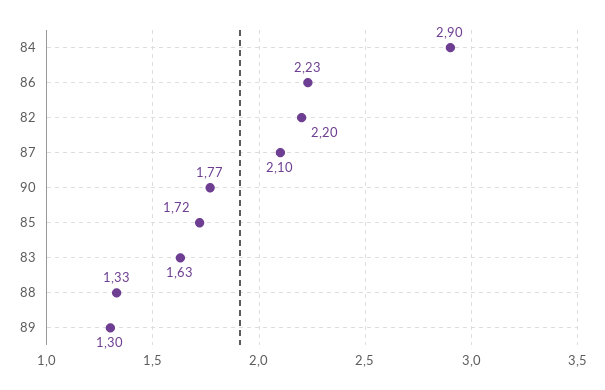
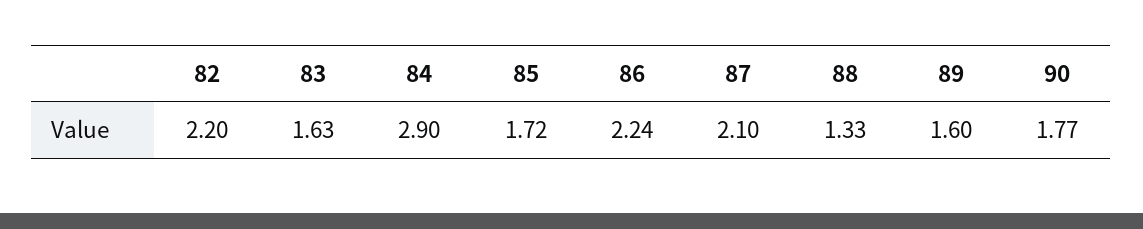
  {
    "84": 2.9,
-   "86": 2.23,
+   "86": 2.24,
    "82": 2.2,
    "87": 2.1,
    "90": 1.77,
    "85": 1.72,
    "83": 1.63,
    "88": 1.33,
-   "89": 1.3
+   "89": 1.6
  }

